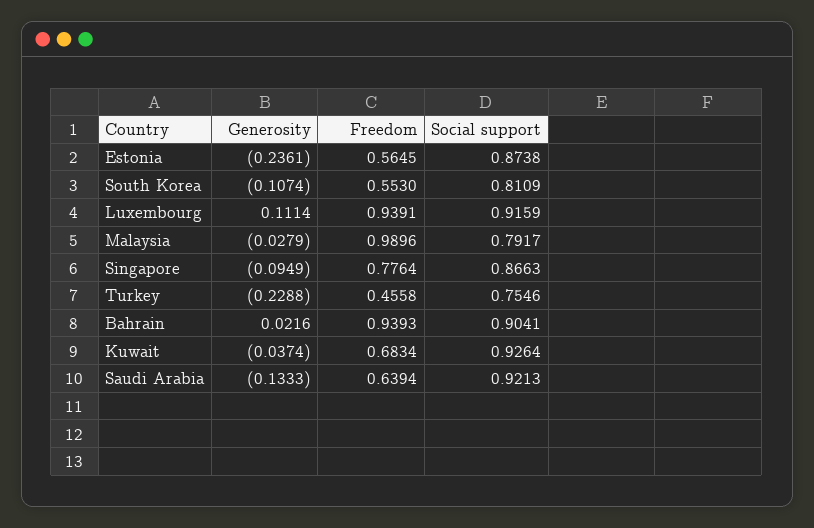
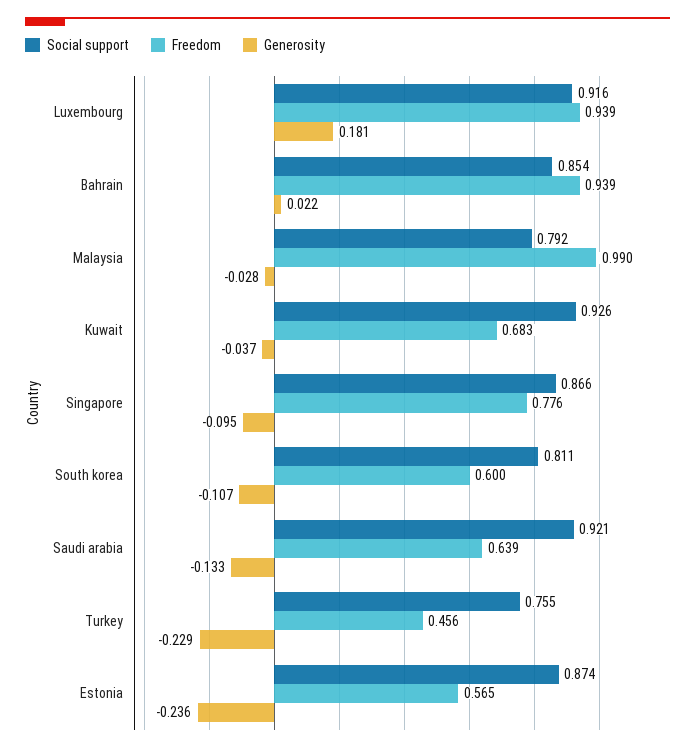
  {
    "Generosity": {
      "Estonia": -0.2361,
      "South Korea": -0.1074,
-     "Luxembourg": 0.1114,
+     "Luxembourg": 0.181,
      "Malaysia": -0.0279,
      "Singapore": -0.0949,
      "Turkey": -0.2288,
      "Bahrain": 0.0216,
      "Kuwait": -0.0374,
      "Saudi Arabia": -0.1333
    },
    "Freedom": {
      "Estonia": 0.5645,
-     "South Korea": 0.553,
+     "South Korea": 0.6,
      "Luxembourg": 0.9391,
      "Malaysia": 0.9896,
      "Singapore": 0.7764,
      "Turkey": 0.4558,
      "Bahrain": 0.9393,
      "Kuwait": 0.6834,
      "Saudi Arabia": 0.6394
    },
    "Social support": {
      "Estonia": 0.8738,
      "South Korea": 0.8109,
      "Luxembourg": 0.9159,
      "Malaysia": 0.7917,
      "Singapore": 0.8663,
      "Turkey": 0.7546,
-     "Bahrain": 0.9041,
+     "Bahrain": 0.854,
      "Kuwait": 0.9264,
      "Saudi Arabia": 0.9213
    }
  }

